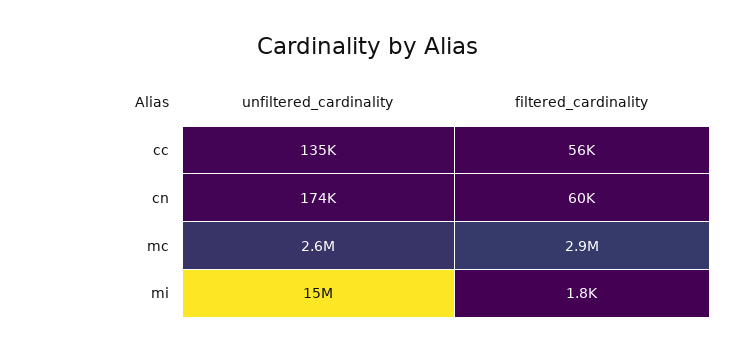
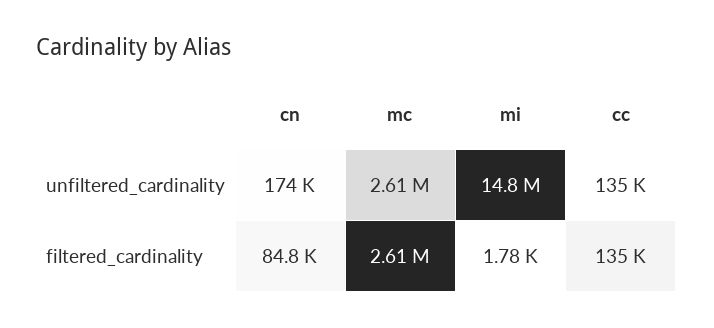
  {
    "unfiltered_cardinality": {
      "cc": 135000,
      "cn": 174000,
      "mc": 2610000,
      "mi": 14800000
    },
    "filtered_cardinality": {
-     "cc": 56000,
+     "cc": 135000,
-     "cn": 60000,
+     "cn": 84800,
-     "mc": 2900000,
+     "mc": 2610000,
      "mi": 1780
    }
  }

